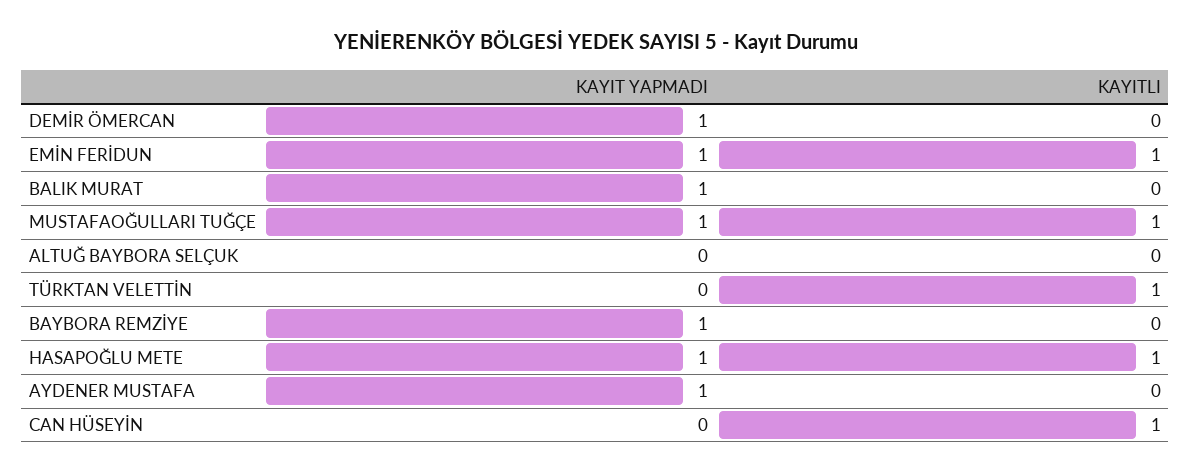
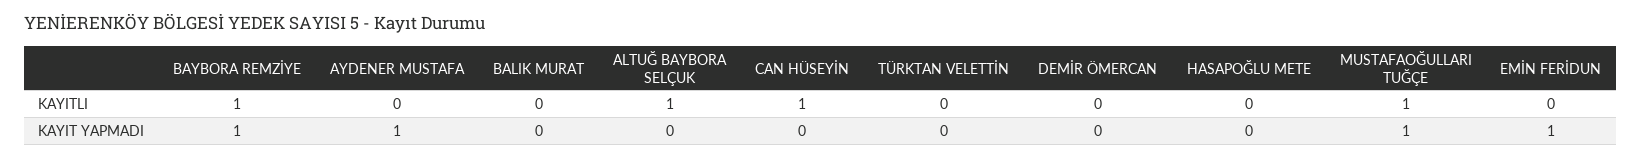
  {
    "KAYIT YAPMADI": {
-     "DEMİR ÖMERCAN": 1,
+     "DEMİR ÖMERCAN": 0,
      "EMİN FERİDUN": 1,
-     "BALIK MURAT": 1,
+     "BALIK MURAT": 0,
      "MUSTAFAOĞULLARI TUĞÇE": 1,
      "ALTUĞ BAYBORA SELÇUK": 0,
      "TÜRKTAN VELETTİN": 0,
      "BAYBORA REMZİYE": 1,
-     "HASAPOĞLU METE": 1,
+     "HASAPOĞLU METE": 0,
      "AYDENER MUSTAFA": 1,
      "CAN HÜSEYİN": 0
    },
    "KAYITLI": {
      "DEMİR ÖMERCAN": 0,
-     "EMİN FERİDUN": 1,
+     "EMİN FERİDUN": 0,
      "BALIK MURAT": 0,
      "MUSTAFAOĞULLARI TUĞÇE": 1,
-     "ALTUĞ BAYBORA SELÇUK": 0,
+     "ALTUĞ BAYBORA SELÇUK": 1,
-     "TÜRKTAN VELETTİN": 1,
+     "TÜRKTAN VELETTİN": 0,
-     "BAYBORA REMZİYE": 0,
+     "BAYBORA REMZİYE": 1,
-     "HASAPOĞLU METE": 1,
+     "HASAPOĞLU METE": 0,
      "AYDENER MUSTAFA": 0,
      "CAN HÜSEYİN": 1
    }
  }

